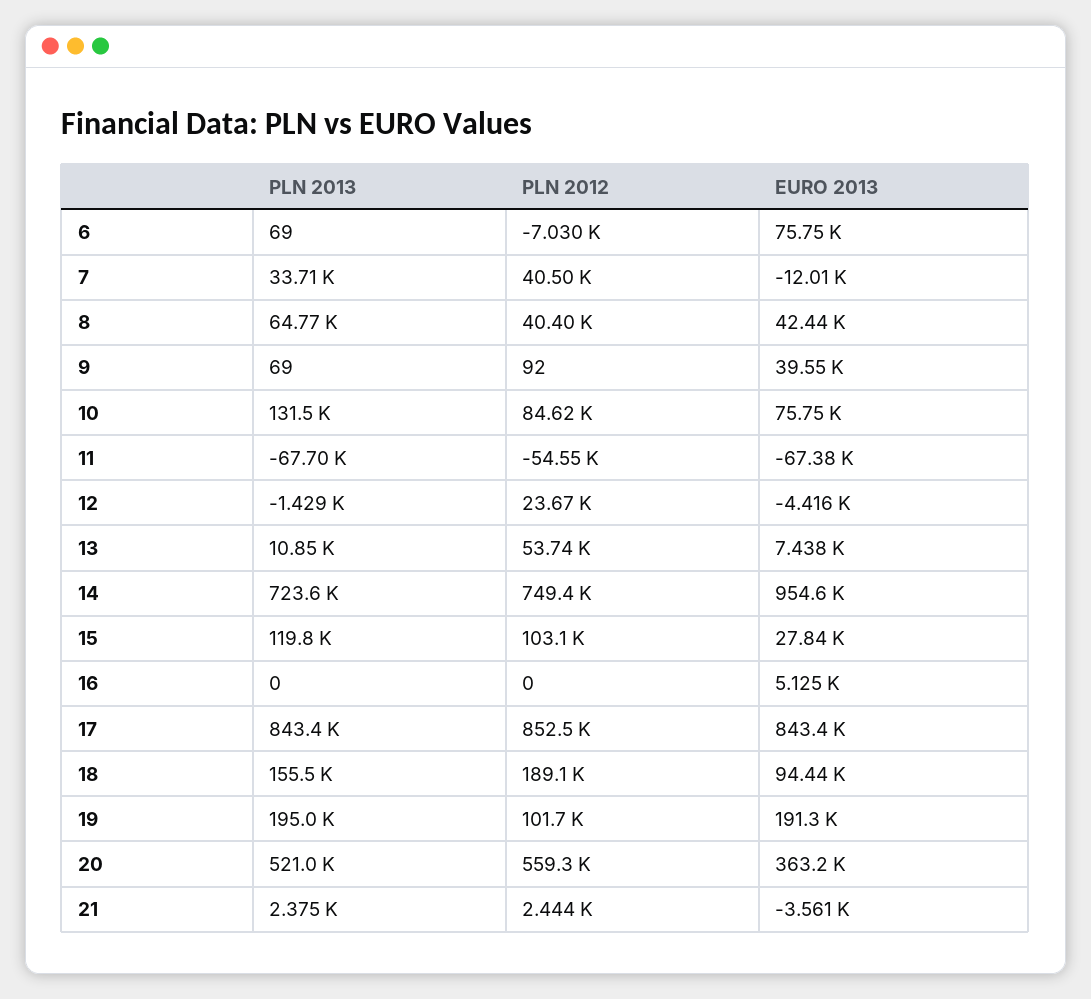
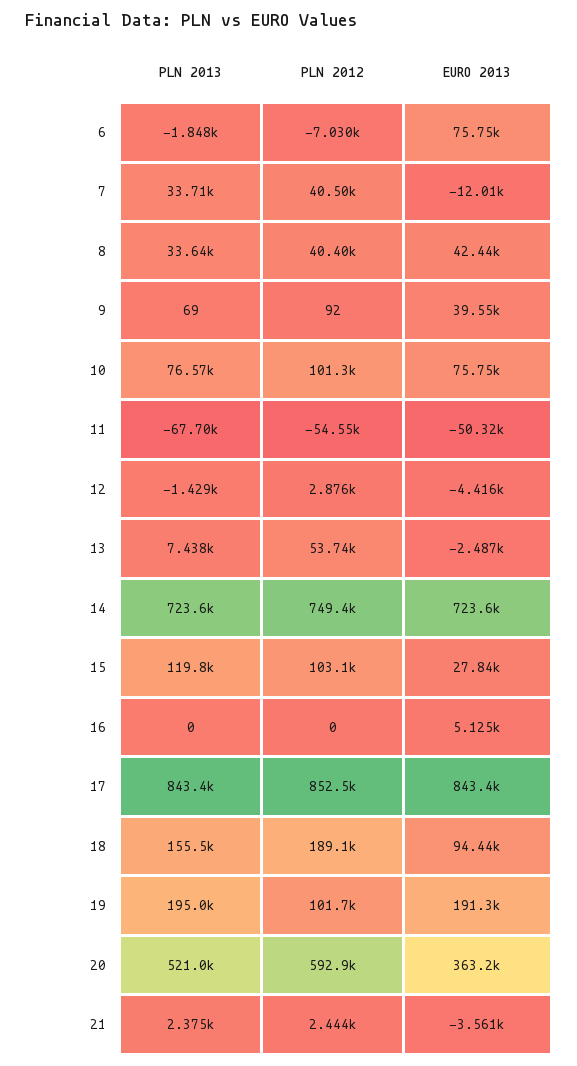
  {
    "PLN 2013": {
-     "6": 69,
+     "6": -1848,
      "7": 33710,
-     "8": 64770,
+     "8": 33640,
      "9": 69,
-     "10": 131500,
+     "10": 76570,
      "11": -67700,
      "12": -1429,
-     "13": 10850,
+     "13": 7438,
      "14": 723600,
      "15": 119800,
      "16": 0,
      "17": 843400,
      "18": 155500,
      "19": 195000,
      "20": 521000,
      "21": 2375
    },
    "PLN 2012": {
      "6": -7030,
      "7": 40500,
      "8": 40400,
      "9": 92,
-     "10": 84620,
+     "10": 101300,
      "11": -54550,
-     "12": 23670,
+     "12": 2876,
      "13": 53740,
      "14": 749400,
      "15": 103100,
      "16": 0,
      "17": 852500,
      "18": 189100,
      "19": 101700,
-     "20": 559300,
+     "20": 592900,
      "21": 2444
    },
    "EURO 2013": {
      "6": 75750,
      "7": -12010,
      "8": 42440,
      "9": 39550,
      "10": 75750,
-     "11": -67380,
+     "11": -50320,
      "12": -4416,
-     "13": 7438,
+     "13": -2487,
-     "14": 954600,
+     "14": 723600,
      "15": 27840,
      "16": 5125,
      "17": 843400,
      "18": 94440,
      "19": 191300,
      "20": 363200,
      "21": -3561
    }
  }

